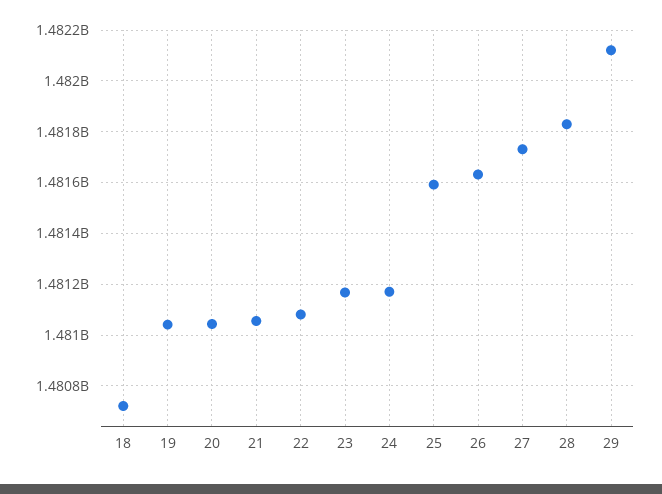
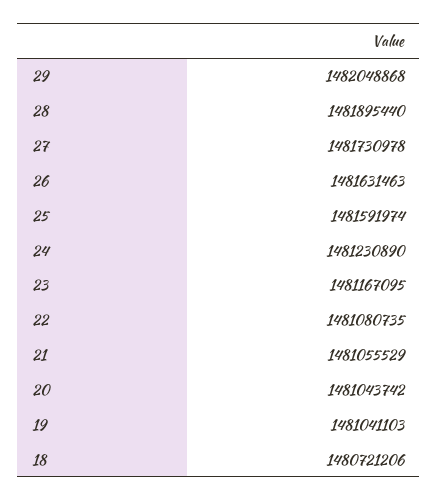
  {
    "18": 1480721206,
    "19": 1481041103,
    "20": 1481043742,
    "21": 1481055529,
    "22": 1481080735,
    "23": 1481167095,
-   "24": 1481175000,
+   "24": 1481230890,
    "25": 1481591974,
    "26": 1481631463,
    "27": 1481730978,
-   "28": 1481825000,
+   "28": 1481895440,
-   "29": 1482125000
+   "29": 1482048868
  }

